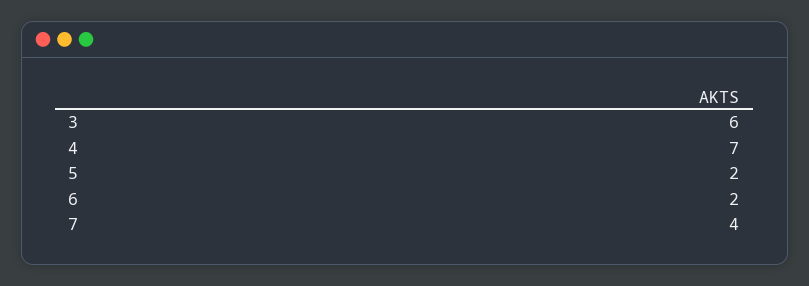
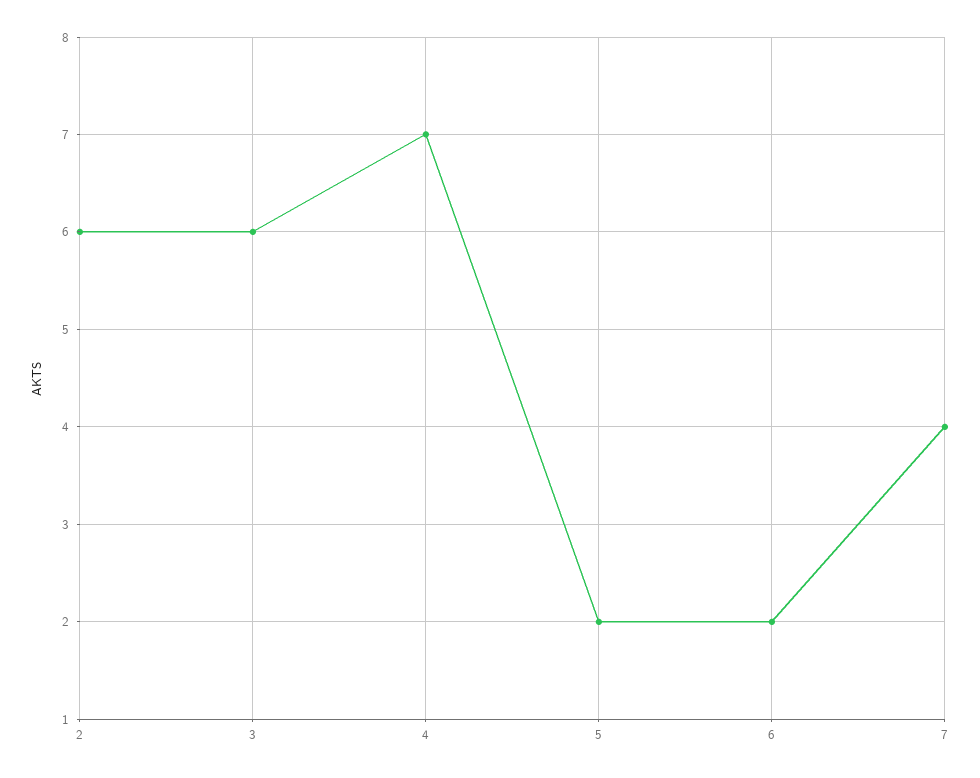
  {
    "3": 6,
    "4": 7,
    "5": 2,
    "6": 2,
-   "7": 4
+   "7": 4,
+   "2": 6
  }

